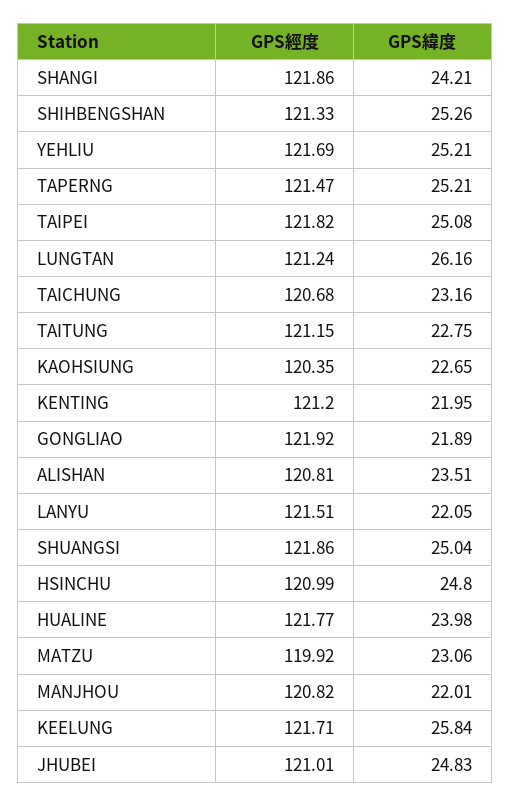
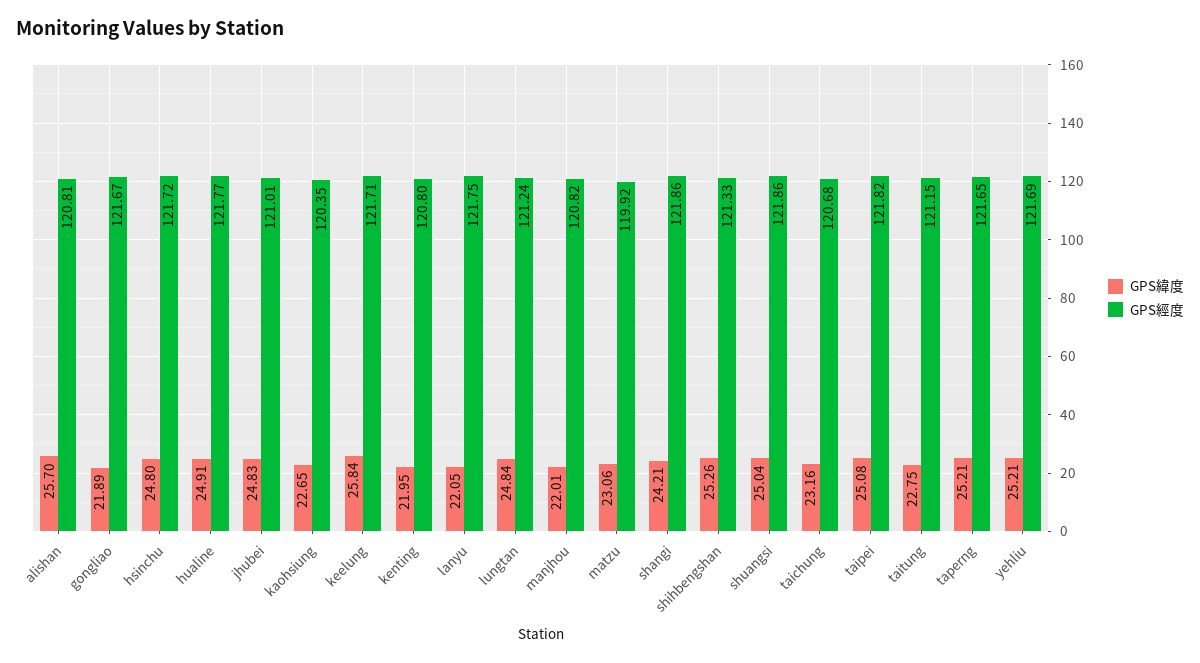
  {
    "GPS經度": {
      "SHANGI": 121.86,
      "SHIHBENGSHAN": 121.33,
      "YEHLIU": 121.69,
-     "TAPERNG": 121.47,
+     "TAPERNG": 121.65,
      "TAIPEI": 121.82,
      "LUNGTAN": 121.24,
      "TAICHUNG": 120.68,
      "TAITUNG": 121.15,
      "KAOHSIUNG": 120.35,
-     "KENTING": 121.2,
+     "KENTING": 120.8,
-     "GONGLIAO": 121.92,
+     "GONGLIAO": 121.67,
      "ALISHAN": 120.81,
-     "LANYU": 121.51,
+     "LANYU": 121.75,
      "SHUANGSI": 121.86,
-     "HSINCHU": 120.99,
+     "HSINCHU": 121.72,
      "HUALINE": 121.77,
      "MATZU": 119.92,
      "MANJHOU": 120.82,
      "KEELUNG": 121.71,
      "JHUBEI": 121.01
    },
    "GPS緯度": {
      "SHANGI": 24.21,
      "SHIHBENGSHAN": 25.26,
      "YEHLIU": 25.21,
      "TAPERNG": 25.21,
      "TAIPEI": 25.08,
-     "LUNGTAN": 26.16,
+     "LUNGTAN": 24.84,
      "TAICHUNG": 23.16,
      "TAITUNG": 22.75,
      "KAOHSIUNG": 22.65,
      "KENTING": 21.95,
      "GONGLIAO": 21.89,
-     "ALISHAN": 23.51,
+     "ALISHAN": 25.7,
      "LANYU": 22.05,
      "SHUANGSI": 25.04,
      "HSINCHU": 24.8,
-     "HUALINE": 23.98,
+     "HUALINE": 24.91,
      "MATZU": 23.06,
      "MANJHOU": 22.01,
      "KEELUNG": 25.84,
      "JHUBEI": 24.83
    }
  }

